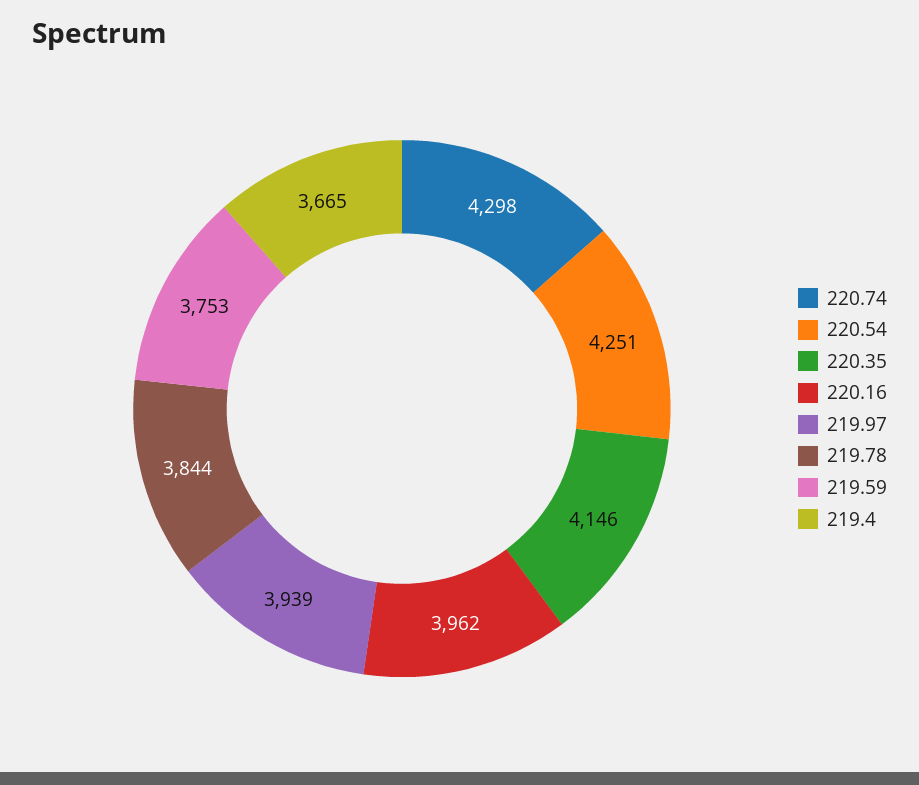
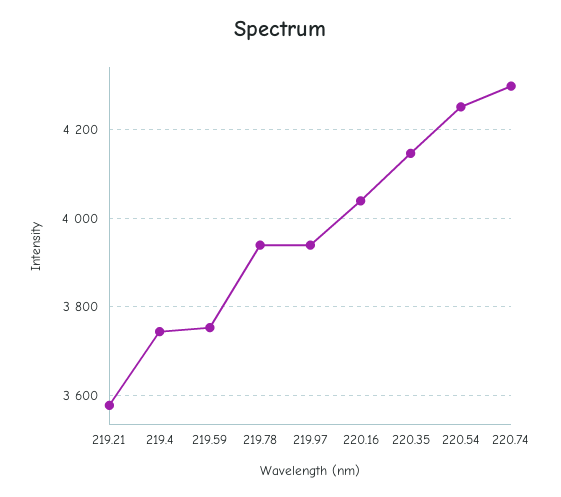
  {
    "220.74": 4298,
    "220.54": 4251,
    "220.35": 4146,
-   "220.16": 3962,
+   "220.16": 4040,
    "219.97": 3939,
-   "219.78": 3844,
+   "219.78": 3940,
    "219.59": 3753,
-   "219.4": 3665
+   "219.4": 3740,
+   "219.21": 3580
  }

